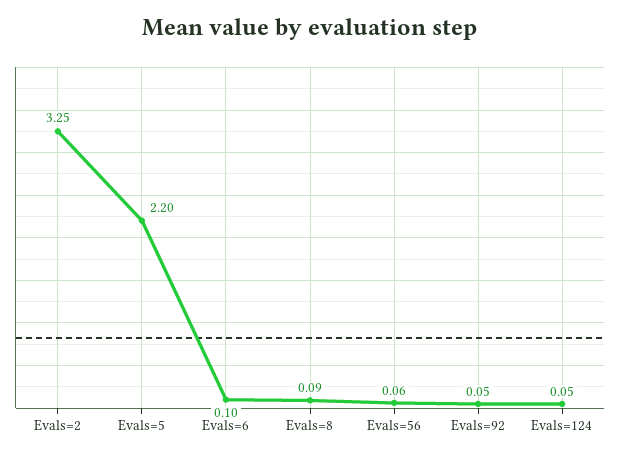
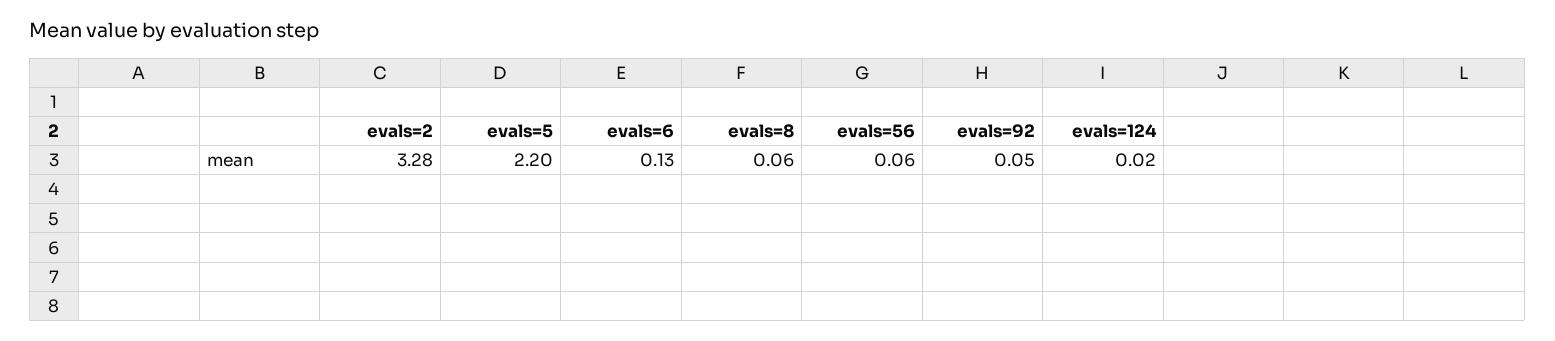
  {
-   "Evals=2": 3.25,
+   "Evals=2": 3.28,
    "Evals=5": 2.2,
-   "Evals=6": 0.1,
+   "Evals=6": 0.13,
-   "Evals=8": 0.09,
+   "Evals=8": 0.06,
    "Evals=56": 0.06,
    "Evals=92": 0.05,
-   "Evals=124": 0.05
+   "Evals=124": 0.02
  }

